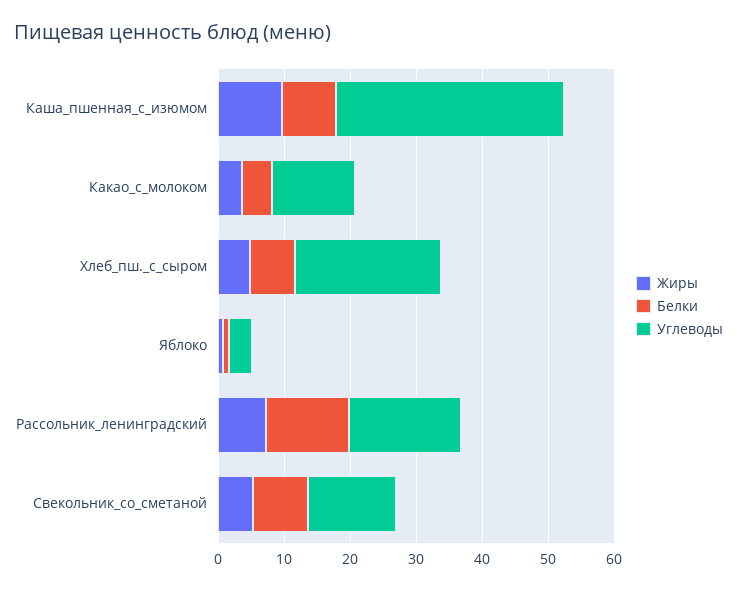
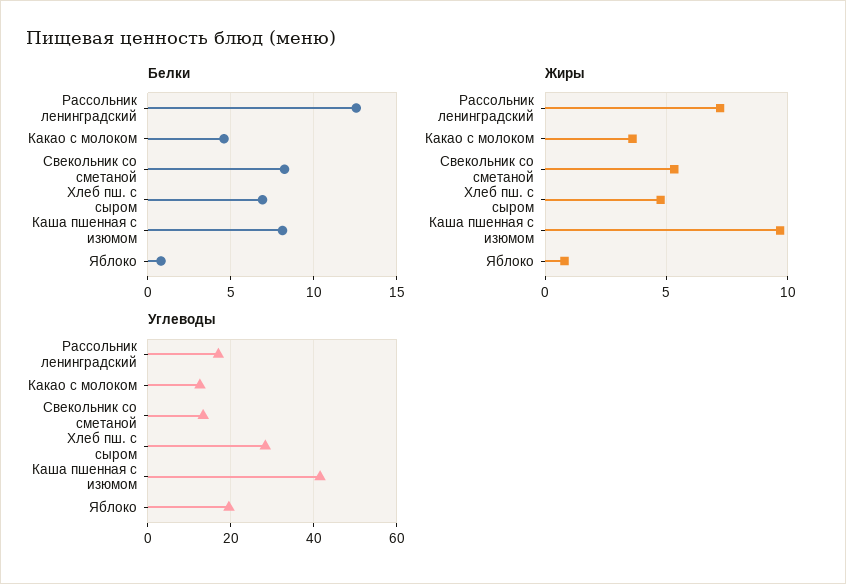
  {
    "Жиры": {
      "Каша_пшенная_с_изюмом": 9.5,
      "Какао_с_молоком": 3.5,
      "Хлеб_пш._с_сыром": 5,
      "Яблоко": 1,
      "Рассольник_ленинградский": 7,
      "Свекольник_со_сметаной": 5.5
    },
    "Белки": {
      "Каша_пшенная_с_изюмом": 8,
      "Какао_с_молоком": 4.5,
      "Хлеб_пш._с_сыром": 7,
      "Яблоко": 1,
      "Рассольник_ленинградский": 12.5,
      "Свекольник_со_сметаной": 8.5
    },
    "Углеводы": {
-     "Каша_пшенная_с_изюмом": 34,
+     "Каша_пшенная_с_изюмом": 42,
      "Какао_с_молоком": 12,
-     "Хлеб_пш._с_сыром": 22,
+     "Хлеб_пш._с_сыром": 28,
-     "Яблоко": 4,
+     "Яблоко": 20,
      "Рассольник_ленинградский": 18,
      "Свекольник_со_сметаной": 14
    }
  }

